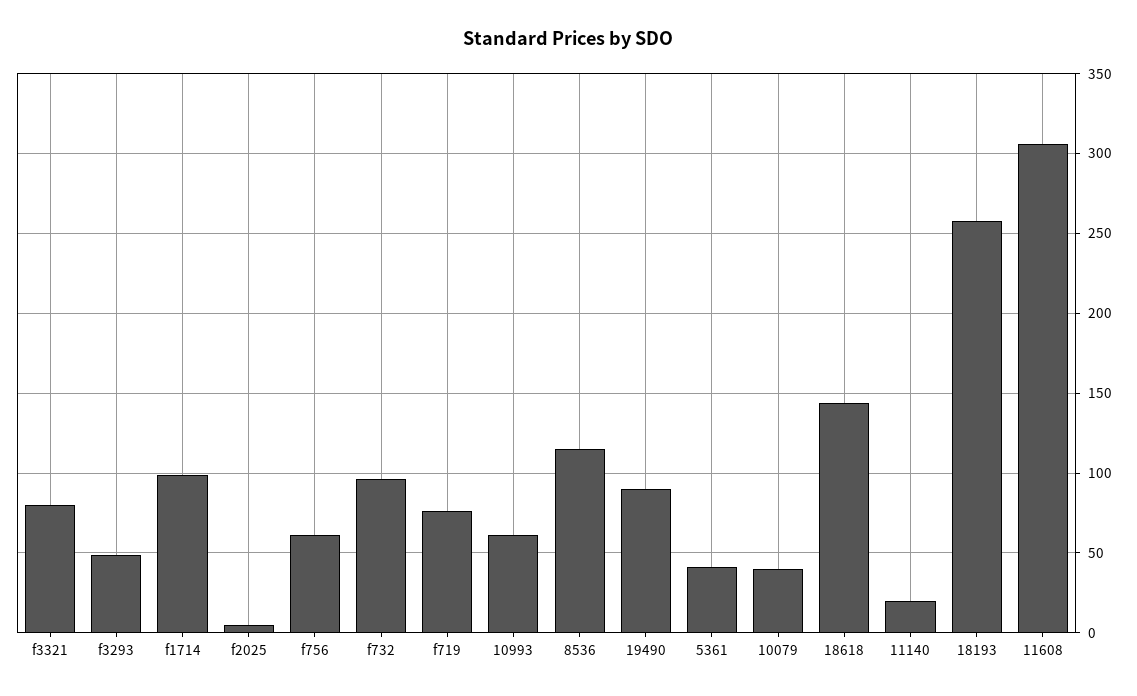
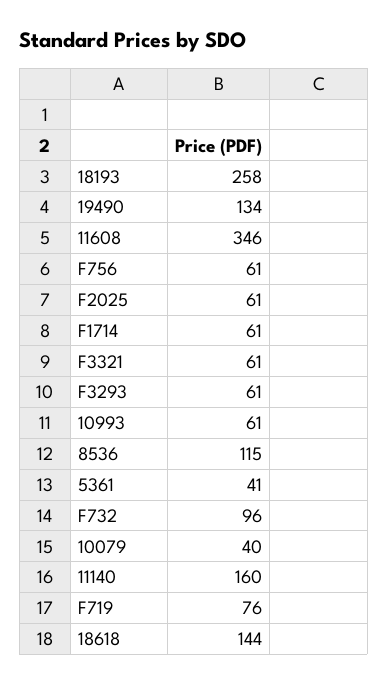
  {
-   "f3321": 80,
+   "f3321": 61,
-   "f3293": 50,
+   "f3293": 61,
-   "f1714": 100,
+   "f1714": 61,
-   "f2025": 5,
+   "f2025": 61,
    "f756": 61,
    "f732": 96,
    "f719": 76,
    "10993": 61,
    "8536": 115,
-   "19490": 90,
+   "19490": 134,
    "5361": 41,
    "10079": 40,
    "18618": 144,
-   "11140": 20,
+   "11140": 160,
    "18193": 258,
-   "11608": 305
+   "11608": 346
  }

